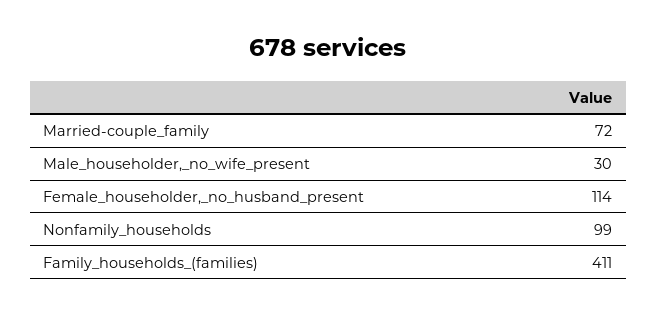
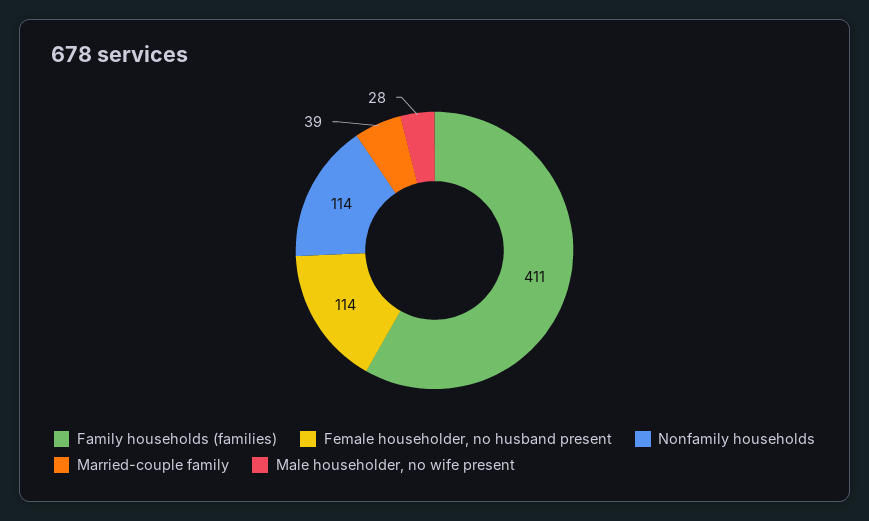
  {
-   "Married-couple_family": 72,
+   "Married-couple_family": 39,
-   "Male_householder,_no_wife_present": 30,
+   "Male_householder,_no_wife_present": 28,
    "Female_householder,_no_husband_present": 114,
-   "Nonfamily_households": 99,
+   "Nonfamily_households": 114,
    "Family_households_(families)": 411
  }

